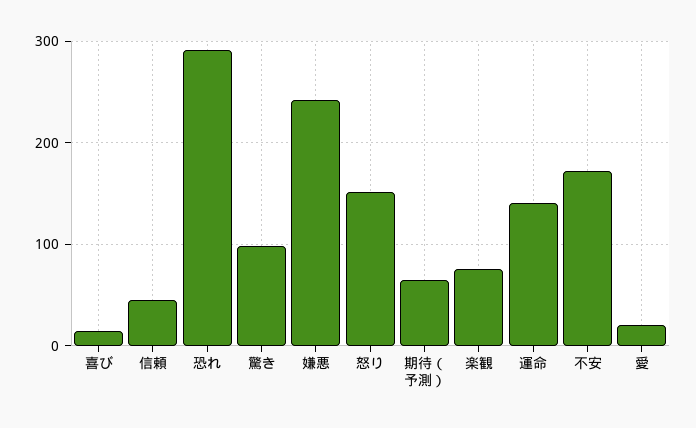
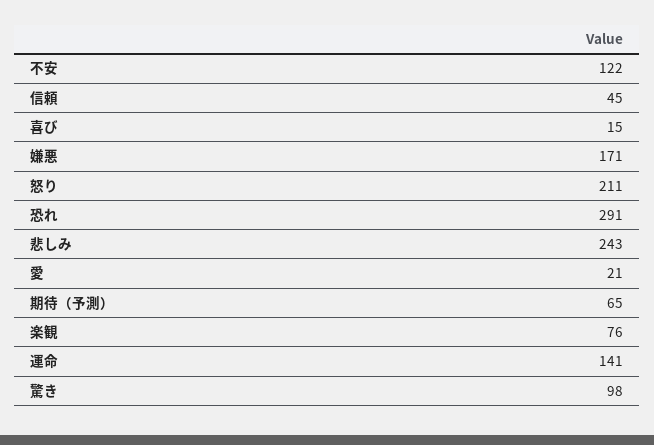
  {
    "喜び": 15,
    "信頼": 45,
    "恐れ": 291,
    "驚き": 98,
-   "嫌悪": 240,
+   "嫌悪": 171,
-   "怒り": 150,
+   "怒り": 211,
    "期待（予測）": 65,
    "楽観": 76,
    "運命": 141,
-   "不安": 170,
+   "不安": 122,
-   "愛": 21
+   "愛": 21,
+   "悲しみ": 243
  }

